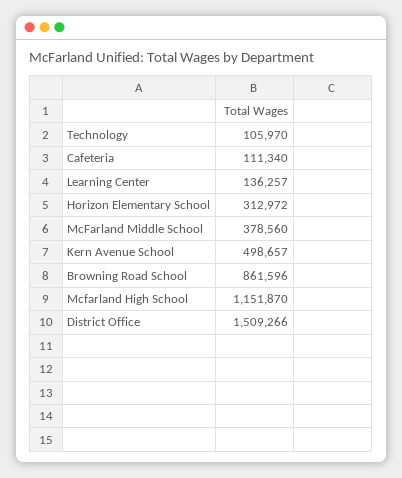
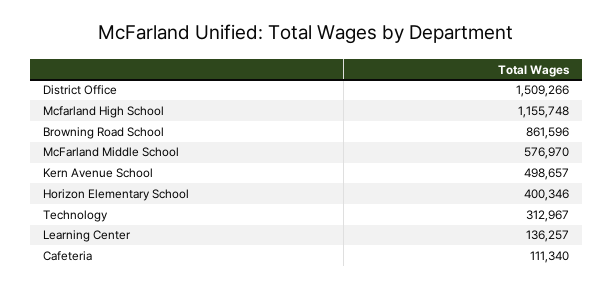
  {
-   "Technology": 105970,
+   "Technology": 312967,
    "Cafeteria": 111340,
    "Learning Center": 136257,
-   "Horizon Elementary School": 312972,
+   "Horizon Elementary School": 400346,
-   "McFarland Middle School": 378560,
+   "McFarland Middle School": 576970,
    "Kern Avenue School": 498657,
    "Browning Road School": 861596,
-   "Mcfarland High School": 1151870,
+   "Mcfarland High School": 1155748,
    "District Office": 1509266
  }

